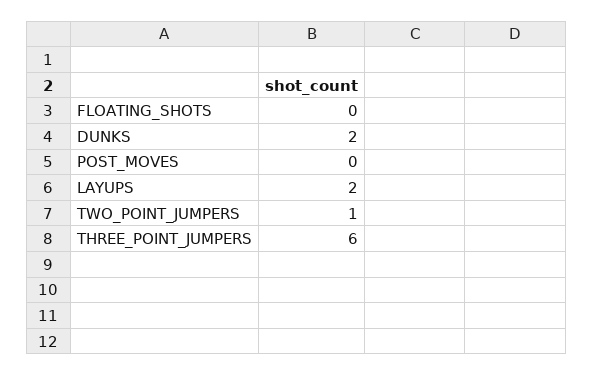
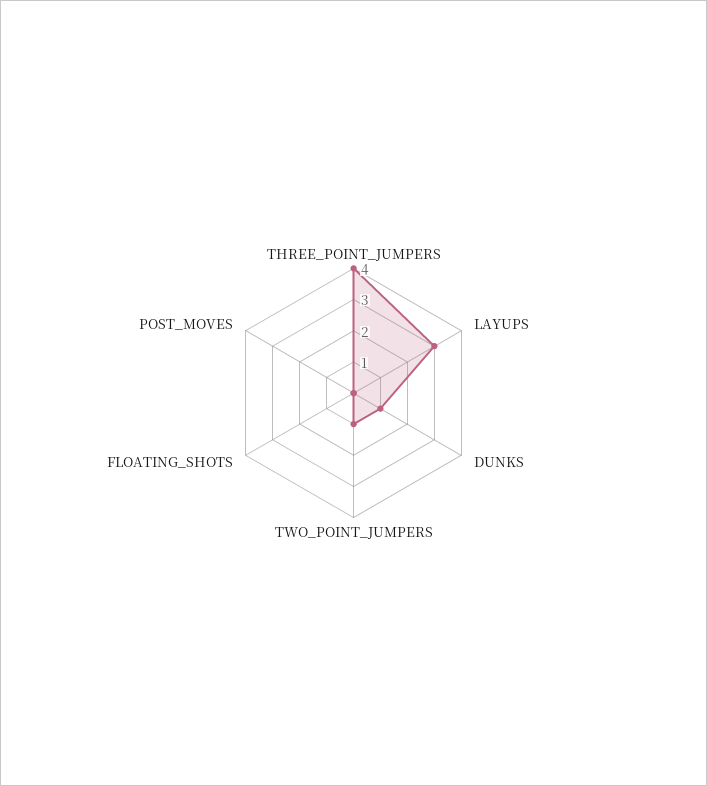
  {
    "FLOATING_SHOTS": 0,
-   "DUNKS": 2,
+   "DUNKS": 1,
    "POST_MOVES": 0,
-   "LAYUPS": 2,
+   "LAYUPS": 3,
    "TWO_POINT_JUMPERS": 1,
-   "THREE_POINT_JUMPERS": 6
+   "THREE_POINT_JUMPERS": 4
  }

